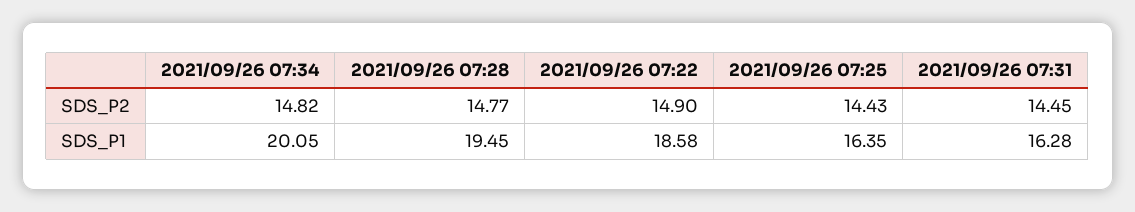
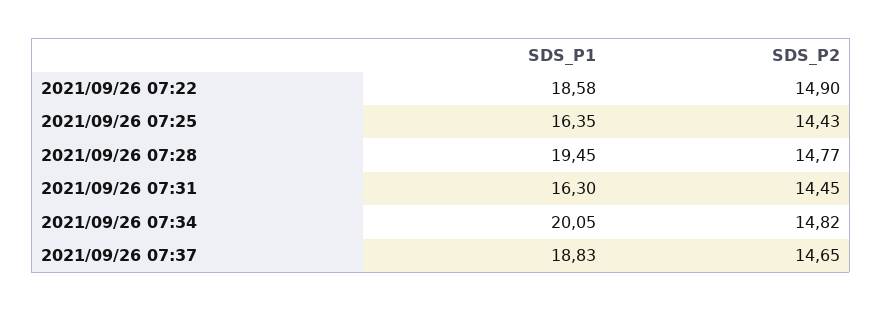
  {
    "2021/09/26 07:34": {
      "SDS_P2": 14.82,
      "SDS_P1": 20.05
    },
    "2021/09/26 07:28": {
      "SDS_P2": 14.77,
      "SDS_P1": 19.45
    },
    "2021/09/26 07:22": {
      "SDS_P2": 14.9,
      "SDS_P1": 18.58
    },
    "2021/09/26 07:25": {
      "SDS_P2": 14.43,
      "SDS_P1": 16.35
    },
    "2021/09/26 07:31": {
      "SDS_P2": 14.45,
-     "SDS_P1": 16.28
+     "SDS_P1": 16.3
-   }
+   },
+   "2021/09/26 07:37": {
+     "SDS_P1": 18.83,
+     "SDS_P2": 14.65
+   }
  }

